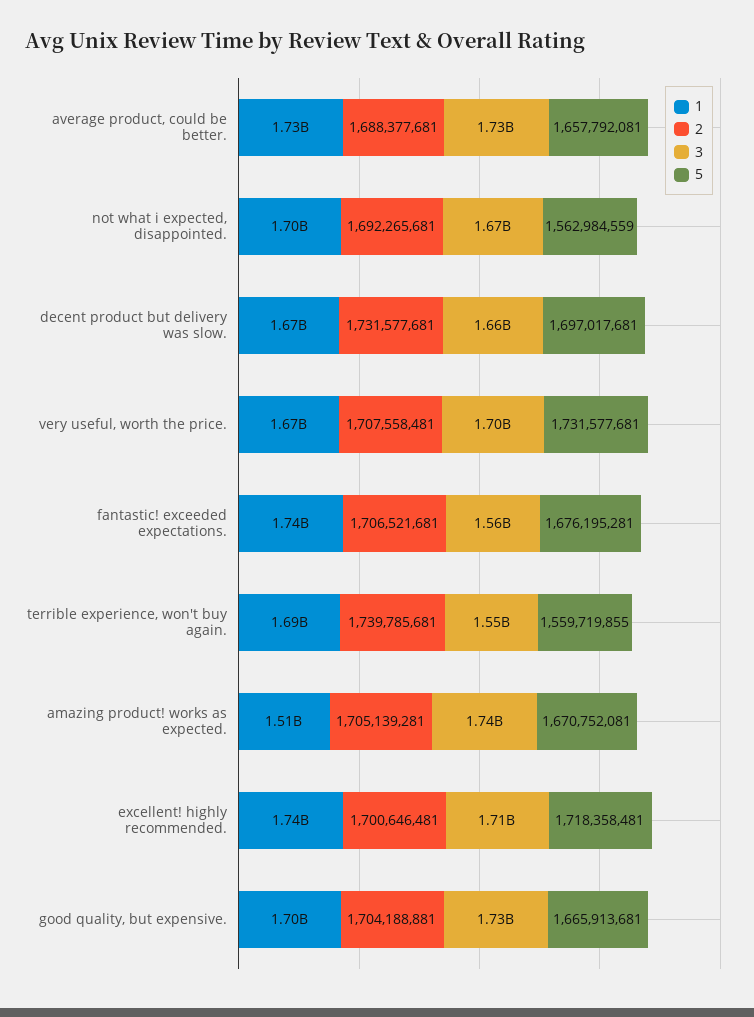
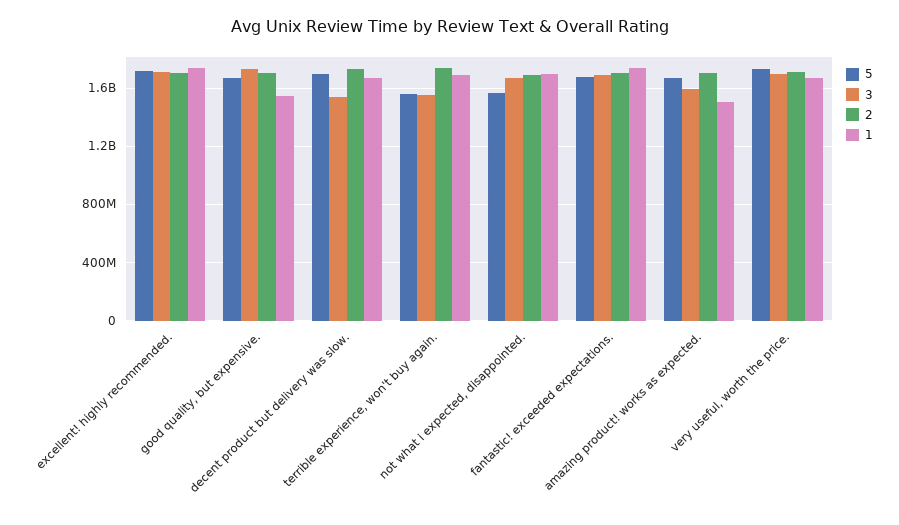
  {
    "1": {
-     "average product, could be better.": 1730000000,
      "not what i expected, disappointed.": 1700000000,
      "decent product but delivery was slow.": 1670000000,
      "very useful, worth the price.": 1670000000,
      "fantastic! exceeded expectations.": 1740000000,
      "terrible experience, won't buy again.": 1690000000,
      "amazing product! works as expected.": 1510000000,
      "excellent! highly recommended.": 1740000000,
-     "good quality, but expensive.": 1700000000
+     "good quality, but expensive.": 1550000000
    },
    "2": {
-     "average product, could be better.": 1688377681,
      "not what i expected, disappointed.": 1692265681,
      "decent product but delivery was slow.": 1731577681,
      "very useful, worth the price.": 1707558481,
      "fantastic! exceeded expectations.": 1706521681,
      "terrible experience, won't buy again.": 1739785681,
      "amazing product! works as expected.": 1705139281,
      "excellent! highly recommended.": 1700646481,
      "good quality, but expensive.": 1704188881
    },
    "3": {
-     "average product, could be better.": 1730000000,
      "not what i expected, disappointed.": 1670000000,
-     "decent product but delivery was slow.": 1660000000,
+     "decent product but delivery was slow.": 1550000000,
      "very useful, worth the price.": 1700000000,
-     "fantastic! exceeded expectations.": 1560000000,
+     "fantastic! exceeded expectations.": 1700000000,
      "terrible experience, won't buy again.": 1550000000,
-     "amazing product! works as expected.": 1740000000,
+     "amazing product! works as expected.": 1600000000,
      "excellent! highly recommended.": 1710000000,
      "good quality, but expensive.": 1730000000
    },
    "5": {
-     "average product, could be better.": 1657792081,
      "not what i expected, disappointed.": 1562984559,
      "decent product but delivery was slow.": 1697017681,
      "very useful, worth the price.": 1731577681,
      "fantastic! exceeded expectations.": 1676195281,
      "terrible experience, won't buy again.": 1559719855,
      "amazing product! works as expected.": 1670752081,
      "excellent! highly recommended.": 1718358481,
      "good quality, but expensive.": 1665913681
    }
  }

